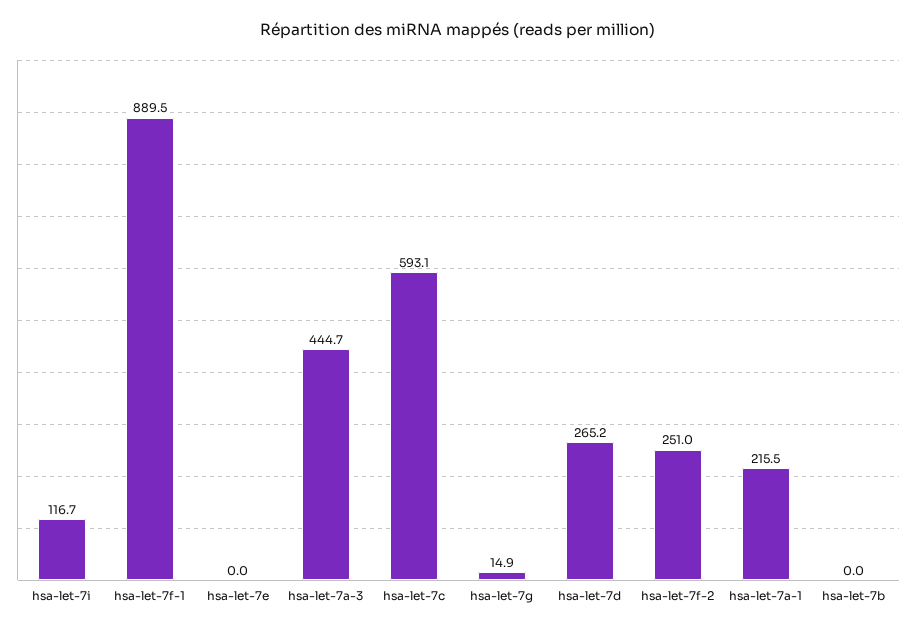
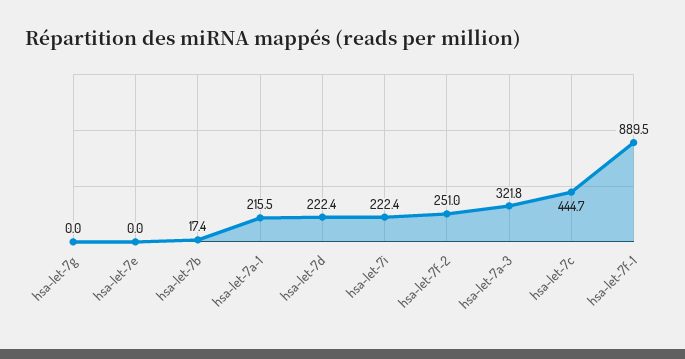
  {
-   "hsa-let-7i": 116.7,
+   "hsa-let-7i": 222.4,
    "hsa-let-7f-1": 889.5,
    "hsa-let-7e": 0,
-   "hsa-let-7a-3": 444.7,
+   "hsa-let-7a-3": 321.8,
-   "hsa-let-7c": 593.1,
+   "hsa-let-7c": 444.7,
-   "hsa-let-7g": 14.9,
+   "hsa-let-7g": 0,
-   "hsa-let-7d": 265.2,
+   "hsa-let-7d": 222.4,
    "hsa-let-7f-2": 251,
    "hsa-let-7a-1": 215.5,
-   "hsa-let-7b": 0
+   "hsa-let-7b": 17.4
  }

